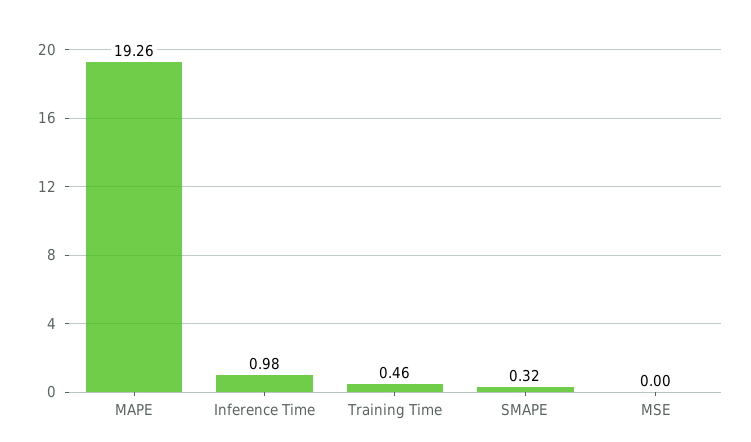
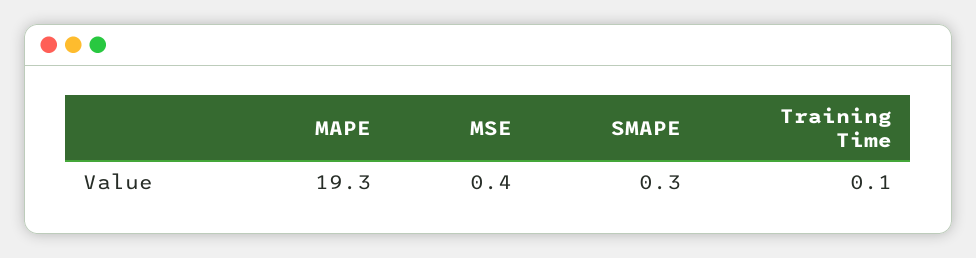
  {
    "MAPE": 19.26,
-   "Inference Time": 0.98,
-   "Training Time": 0.46,
+   "Training Time": 0.1,
    "SMAPE": 0.32,
-   "MSE": 0
+   "MSE": 0.4
  }

